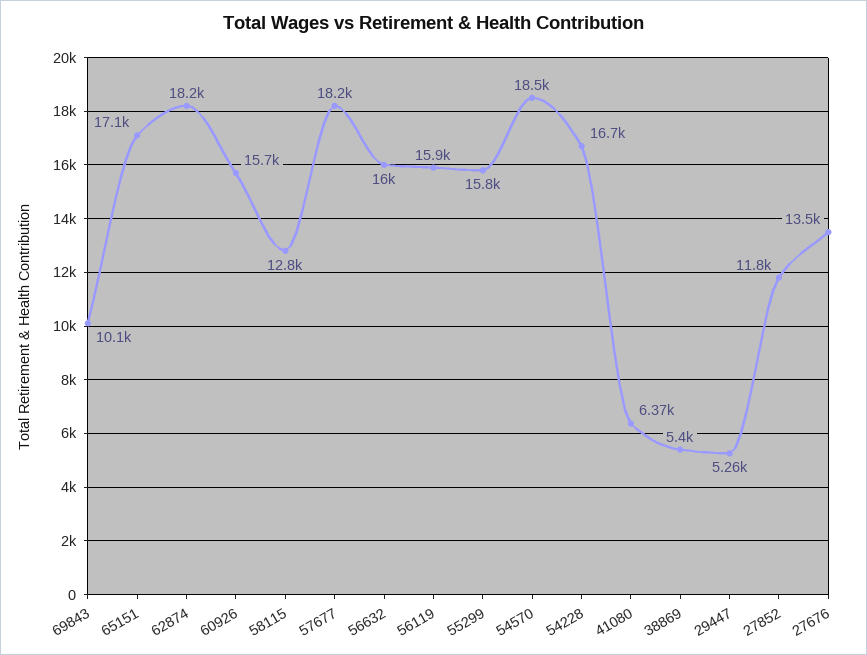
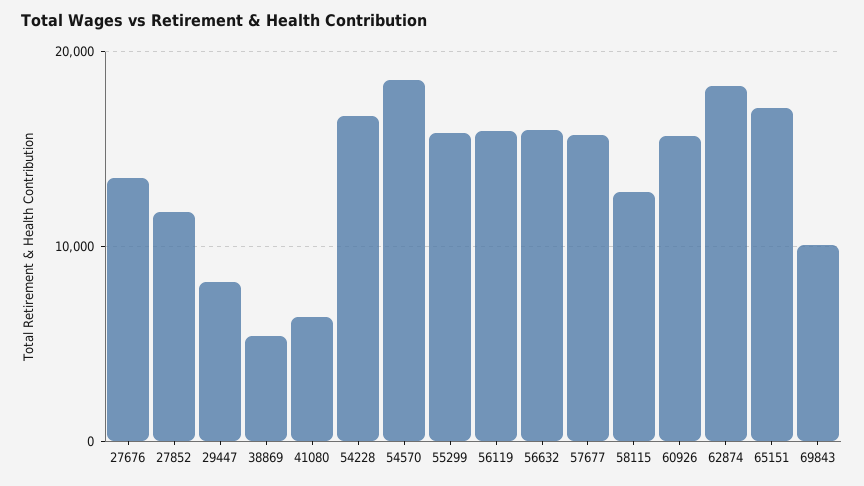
  {
    "69843": 10100,
    "65151": 17100,
    "62874": 18200,
    "60926": 15700,
    "58115": 12800,
-   "57677": 18200,
+   "57677": 16000,
    "56632": 16000,
    "56119": 15900,
    "55299": 15800,
    "54570": 18500,
    "54228": 16700,
    "41080": 6370,
    "38869": 5400,
-   "29447": 5260,
+   "29447": 8000,
    "27852": 11800,
    "27676": 13500
  }

